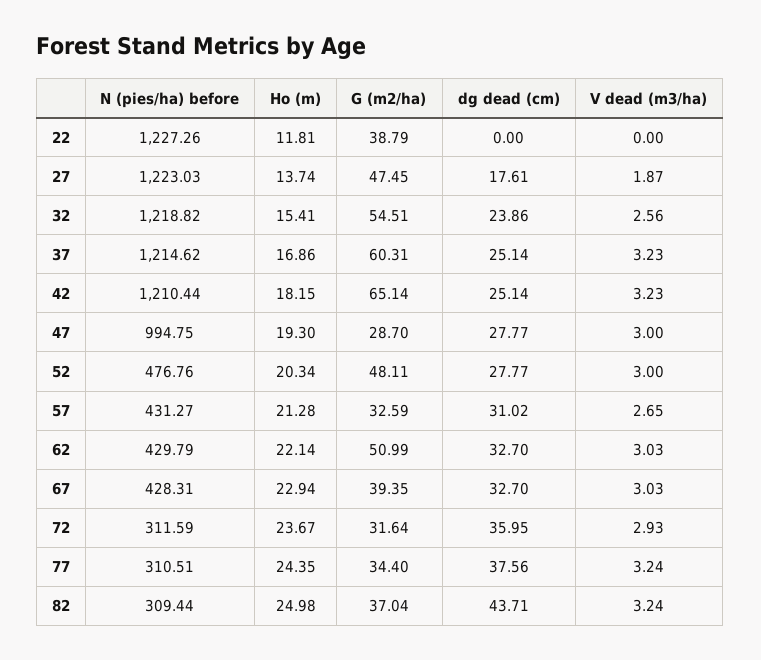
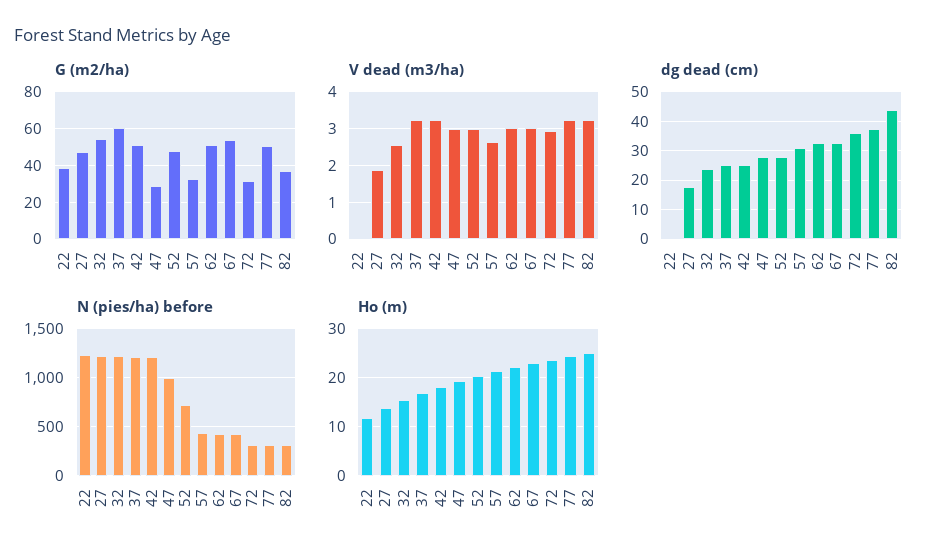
  {
    "N (pies/ha) before": {
      "22": 1227.26,
      "27": 1223.03,
      "32": 1218.82,
      "37": 1214.62,
      "42": 1210.44,
      "47": 994.75,
-     "52": 476.76,
+     "52": 700,
      "57": 431.27,
      "62": 429.79,
      "67": 428.31,
      "72": 311.59,
      "77": 310.51,
      "82": 309.44
    },
    "Ho (m)": {
      "22": 11.81,
      "27": 13.74,
      "32": 15.41,
      "37": 16.86,
      "42": 18.15,
      "47": 19.3,
      "52": 20.34,
      "57": 21.28,
      "62": 22.14,
      "67": 22.94,
      "72": 23.67,
      "77": 24.35,
      "82": 24.98
    },
    "G (m2/ha)": {
      "22": 38.79,
      "27": 47.45,
      "32": 54.51,
      "37": 60.31,
-     "42": 65.14,
+     "42": 50,
      "47": 28.7,
      "52": 48.11,
      "57": 32.59,
      "62": 50.99,
-     "67": 39.35,
+     "67": 55,
      "72": 31.64,
-     "77": 34.4,
+     "77": 50,
      "82": 37.04
    },
    "dg dead (cm)": {
      "22": 0,
      "27": 17.61,
      "32": 23.86,
      "37": 25.14,
      "42": 25.14,
      "47": 27.77,
      "52": 27.77,
      "57": 31.02,
      "62": 32.7,
      "67": 32.7,
      "72": 35.95,
      "77": 37.56,
      "82": 43.71
    },
    "V dead (m3/ha)": {
      "22": 0,
      "27": 1.87,
      "32": 2.56,
      "37": 3.23,
      "42": 3.23,
      "47": 3,
      "52": 3,
      "57": 2.65,
      "62": 3.03,
      "67": 3.03,
      "72": 2.93,
      "77": 3.24,
      "82": 3.24
    }
  }

